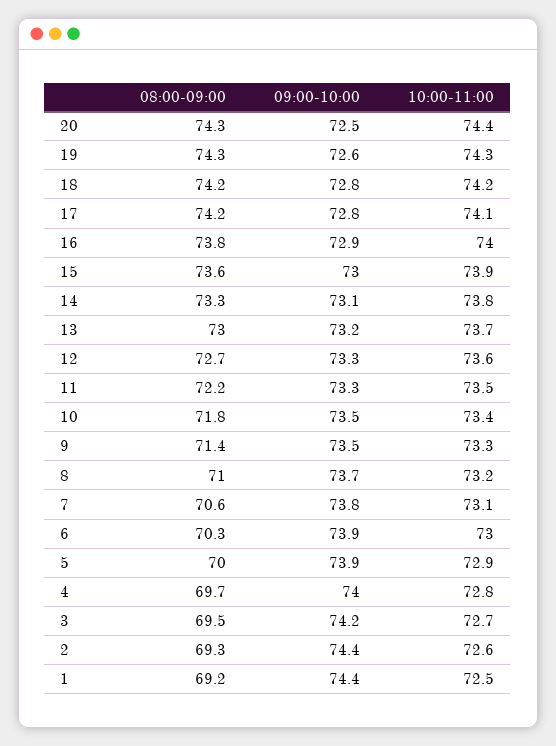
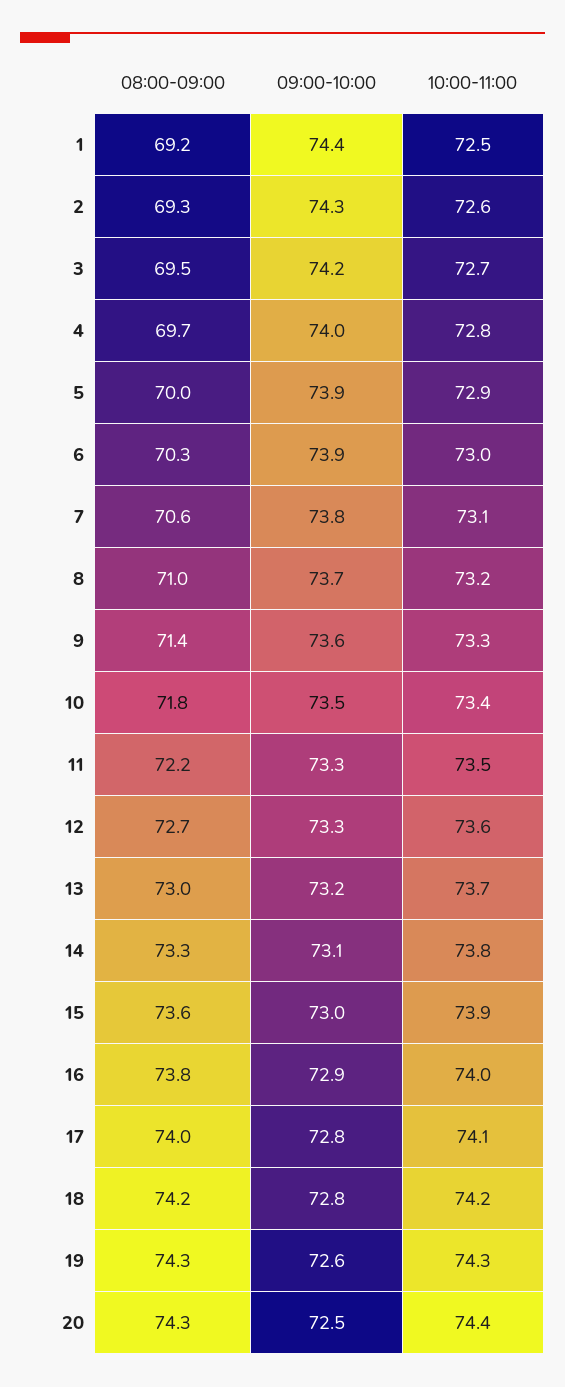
  {
    "08:00-09:00": {
      "20": 74.3,
      "19": 74.3,
      "18": 74.2,
-     "17": 74.2,
+     "17": 74,
      "16": 73.8,
      "15": 73.6,
      "14": 73.3,
      "13": 73,
      "12": 72.7,
      "11": 72.2,
      "10": 71.8,
      "9": 71.4,
      "8": 71,
      "7": 70.6,
      "6": 70.3,
      "5": 70,
      "4": 69.7,
      "3": 69.5,
      "2": 69.3,
      "1": 69.2
    },
    "09:00-10:00": {
      "20": 72.5,
      "19": 72.6,
      "18": 72.8,
      "17": 72.8,
      "16": 72.9,
      "15": 73,
      "14": 73.1,
      "13": 73.2,
      "12": 73.3,
      "11": 73.3,
      "10": 73.5,
-     "9": 73.5,
+     "9": 73.6,
      "8": 73.7,
      "7": 73.8,
      "6": 73.9,
      "5": 73.9,
      "4": 74,
      "3": 74.2,
-     "2": 74.4,
+     "2": 74.3,
      "1": 74.4
    },
    "10:00-11:00": {
      "20": 74.4,
      "19": 74.3,
      "18": 74.2,
      "17": 74.1,
      "16": 74,
      "15": 73.9,
      "14": 73.8,
      "13": 73.7,
      "12": 73.6,
      "11": 73.5,
      "10": 73.4,
      "9": 73.3,
      "8": 73.2,
      "7": 73.1,
      "6": 73,
      "5": 72.9,
      "4": 72.8,
      "3": 72.7,
      "2": 72.6,
      "1": 72.5
    }
  }

